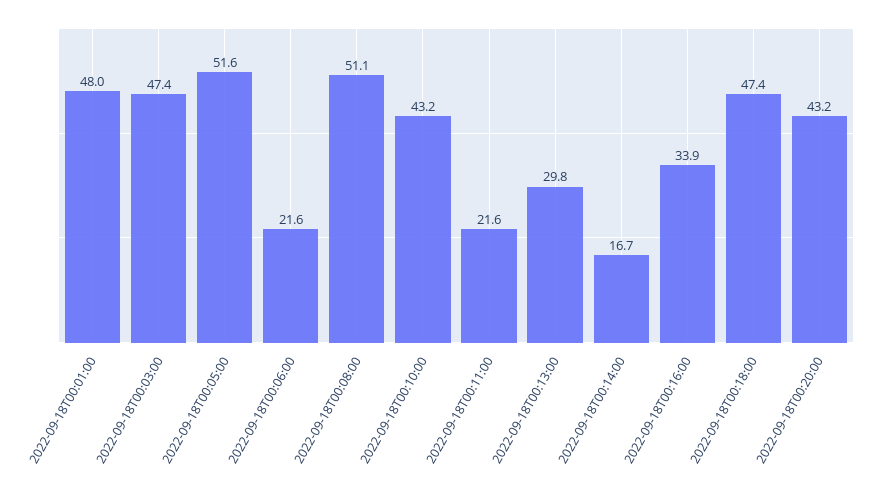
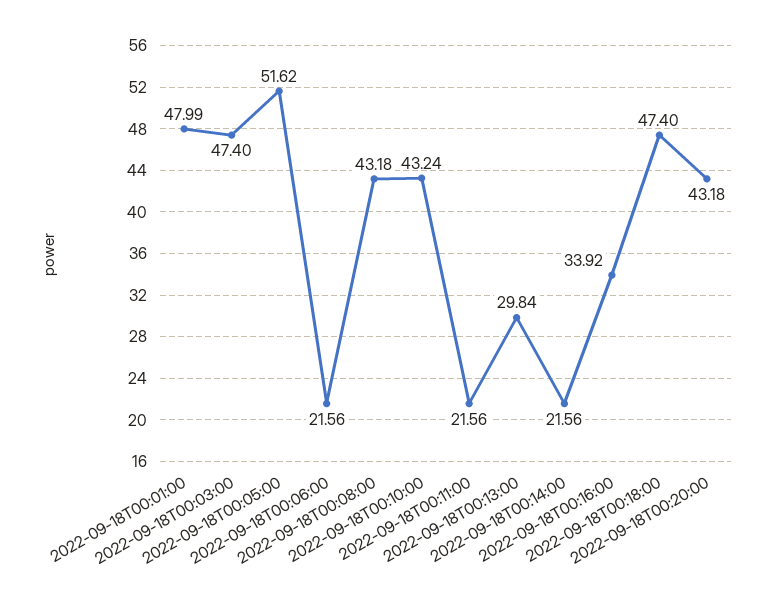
  {
    "2022-09-18T00:01:00": 47.99,
    "2022-09-18T00:03:00": 47.4,
    "2022-09-18T00:05:00": 51.62,
    "2022-09-18T00:06:00": 21.56,
-   "2022-09-18T00:08:00": 51.1,
+   "2022-09-18T00:08:00": 43.18,
    "2022-09-18T00:10:00": 43.24,
    "2022-09-18T00:11:00": 21.56,
    "2022-09-18T00:13:00": 29.84,
-   "2022-09-18T00:14:00": 16.7,
+   "2022-09-18T00:14:00": 21.56,
    "2022-09-18T00:16:00": 33.92,
    "2022-09-18T00:18:00": 47.4,
    "2022-09-18T00:20:00": 43.18
  }

